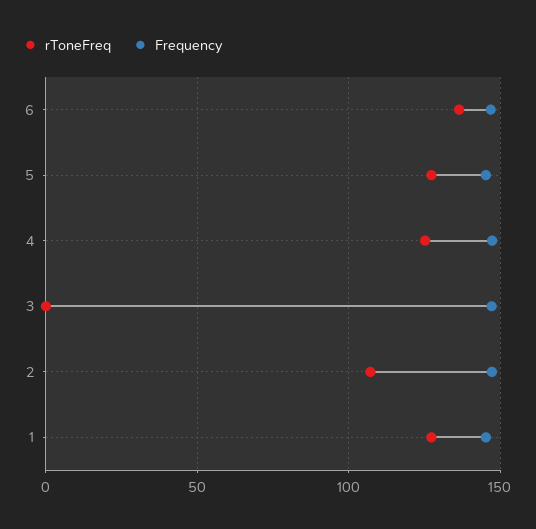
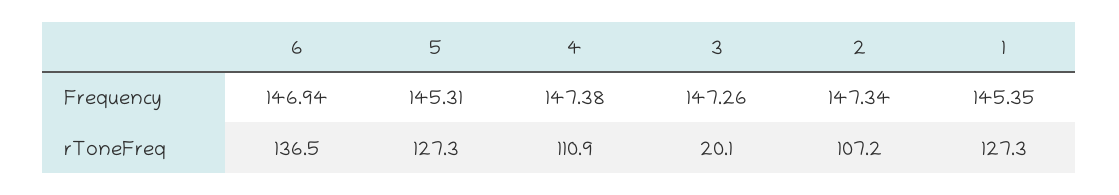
  {
    "rToneFreq": {
      "6": 136.5,
      "5": 127.3,
-     "4": 125,
+     "4": 110.9,
-     "3": 0,
+     "3": 20.1,
      "2": 107.2,
      "1": 127.3
    },
    "Frequency": {
      "6": 146.94,
      "5": 145.31,
      "4": 147.38,
      "3": 147.26,
      "2": 147.34,
      "1": 145.35
    }
  }

